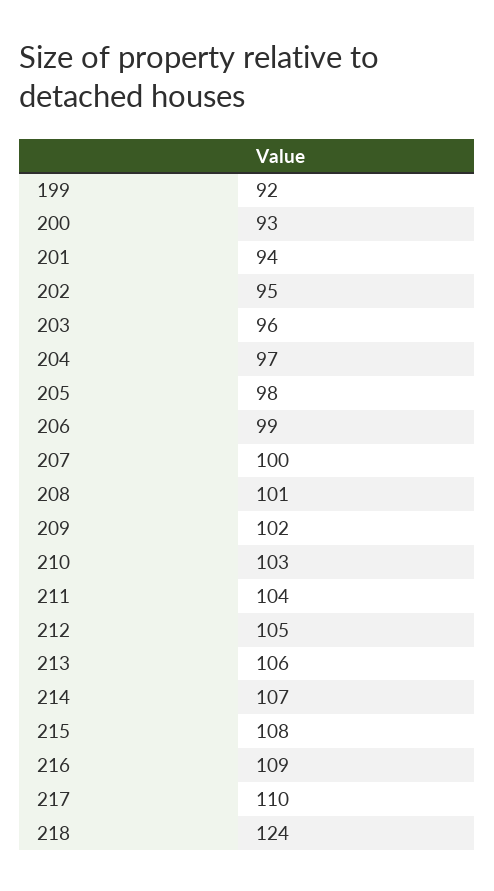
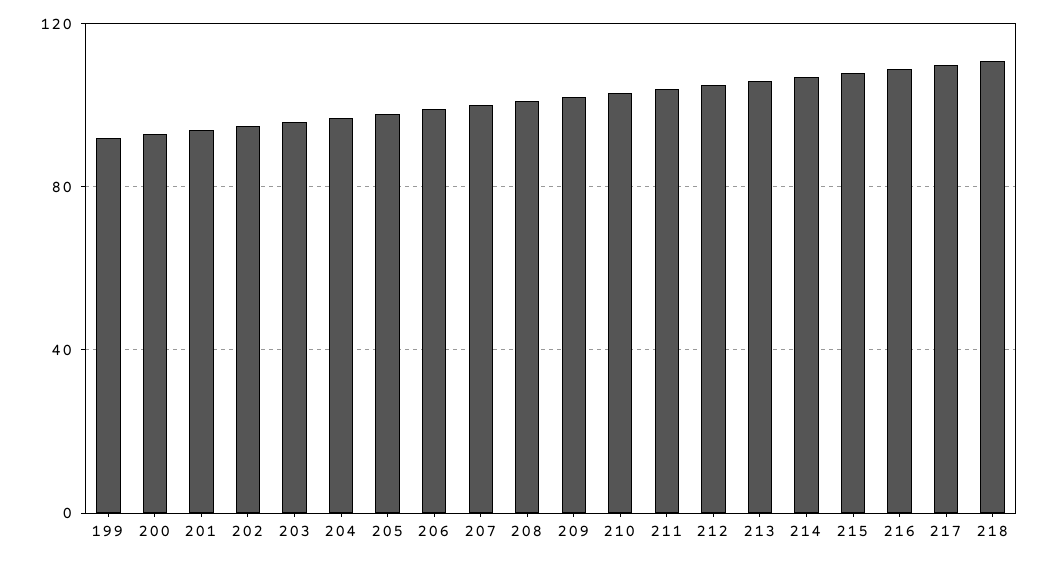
  {
    "199": 92,
    "200": 93,
    "201": 94,
    "202": 95,
    "203": 96,
    "204": 97,
    "205": 98,
    "206": 99,
    "207": 100,
    "208": 101,
    "209": 102,
    "210": 103,
    "211": 104,
    "212": 105,
    "213": 106,
    "214": 107,
    "215": 108,
    "216": 109,
    "217": 110,
-   "218": 124
+   "218": 110
  }

